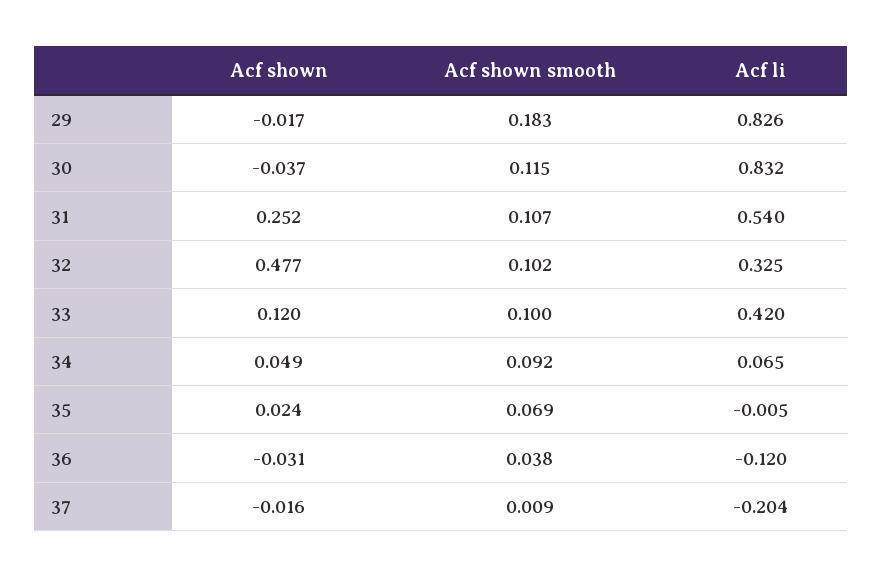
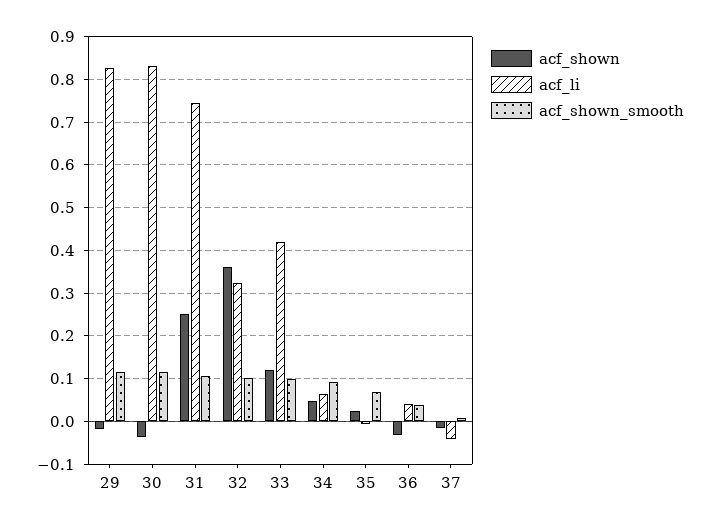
  {
    "Acf shown": {
      "29": -0.017,
      "30": -0.037,
      "31": 0.252,
-     "32": 0.477,
+     "32": 0.36,
      "33": 0.12,
      "34": 0.049,
      "35": 0.024,
      "36": -0.031,
      "37": -0.016
    },
    "Acf shown smooth": {
-     "29": 0.183,
+     "29": 0.12,
      "30": 0.115,
      "31": 0.107,
      "32": 0.102,
      "33": 0.1,
      "34": 0.092,
      "35": 0.069,
      "36": 0.038,
      "37": 0.009
    },
    "Acf li": {
      "29": 0.826,
      "30": 0.832,
-     "31": 0.54,
+     "31": 0.74,
      "32": 0.325,
      "33": 0.42,
      "34": 0.065,
      "35": -0.005,
-     "36": -0.12,
+     "36": 0.04,
-     "37": -0.204
+     "37": -0.04
    }
  }

